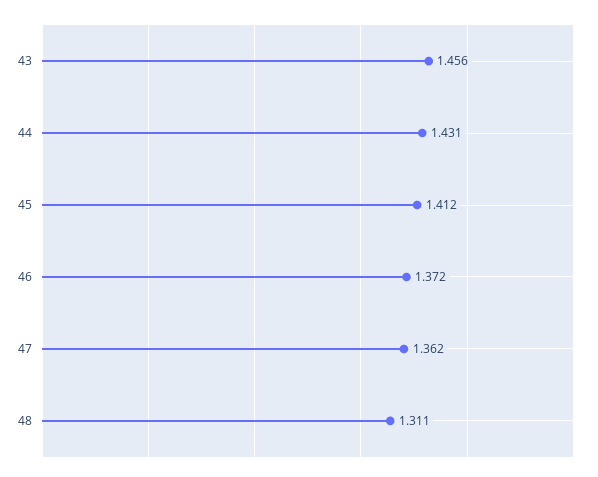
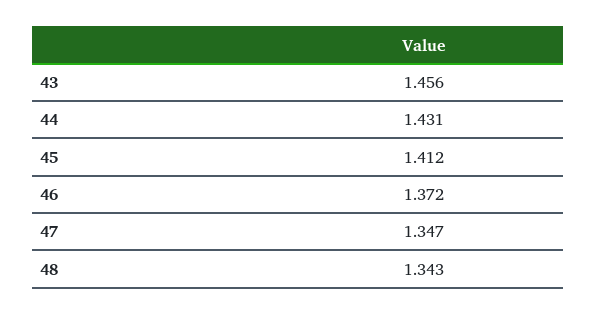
  {
    "43": 1.456,
    "44": 1.431,
    "45": 1.412,
    "46": 1.372,
-   "47": 1.362,
+   "47": 1.347,
-   "48": 1.311
+   "48": 1.343
  }

